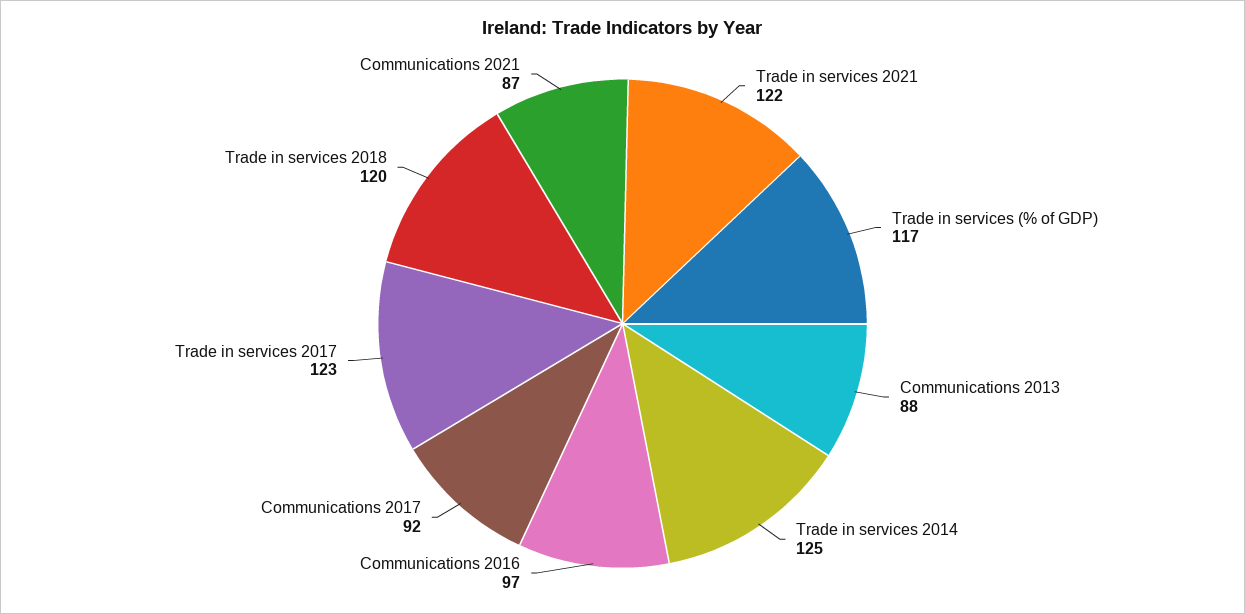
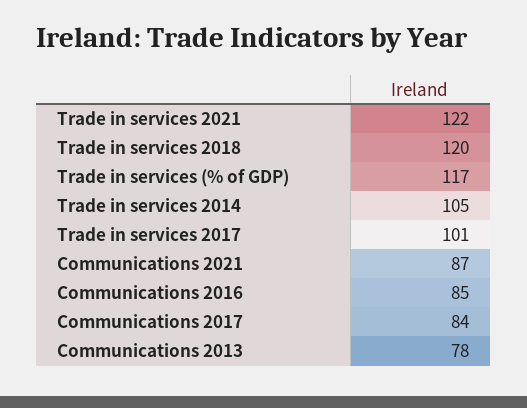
  {
    "Trade in services 2021": 122,
    "Trade in services (% of GDP)": 117,
-   "Communications 2013": 88,
+   "Communications 2013": 78,
-   "Trade in services 2014": 125,
+   "Trade in services 2014": 105,
-   "Communications 2016": 97,
+   "Communications 2016": 85,
-   "Communications 2017": 92,
+   "Communications 2017": 84,
-   "Trade in services 2017": 123,
+   "Trade in services 2017": 101,
    "Trade in services 2018": 120,
    "Communications 2021": 87
  }

